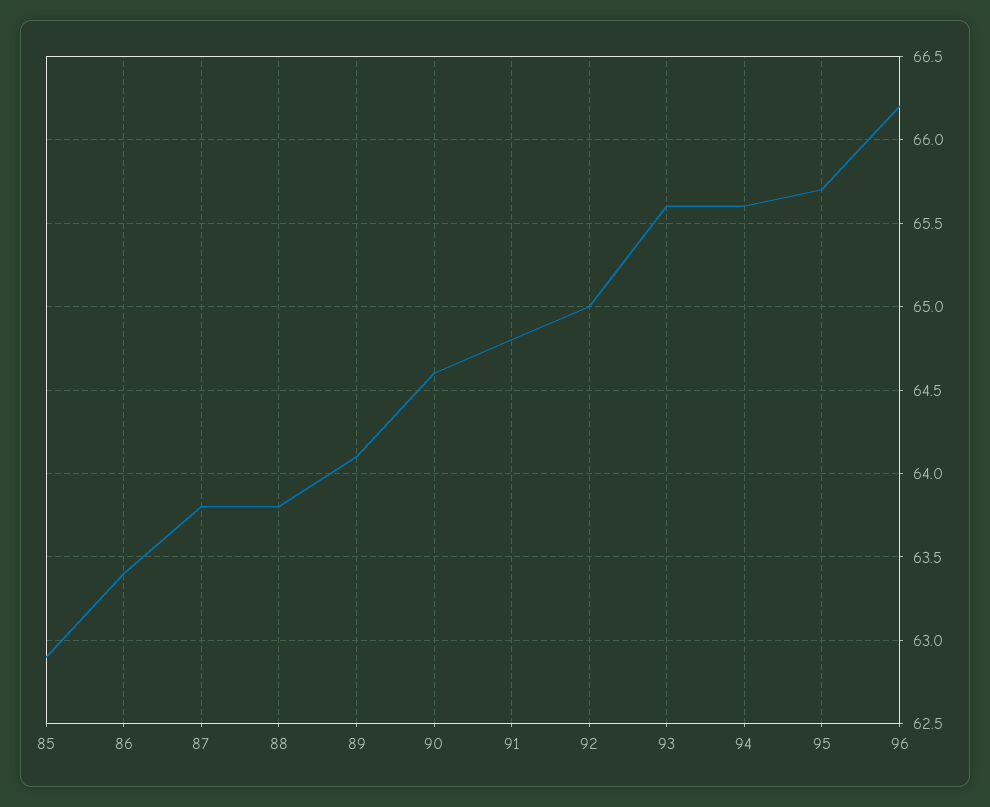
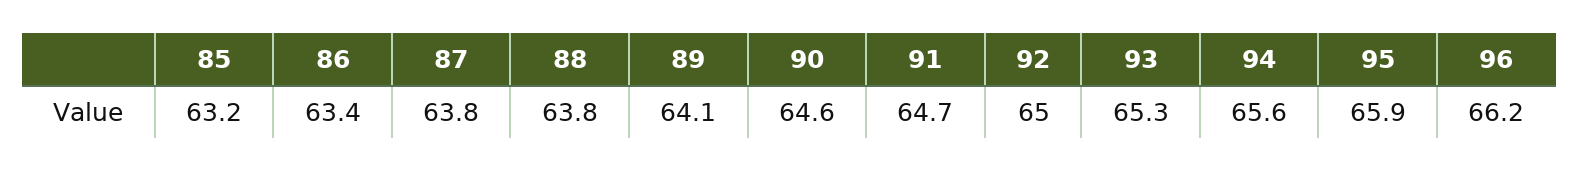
  {
-   "85": 62.9,
+   "85": 63.2,
    "86": 63.4,
    "87": 63.8,
    "88": 63.8,
    "89": 64.1,
    "90": 64.6,
-   "91": 64.8,
+   "91": 64.7,
    "92": 65,
-   "93": 65.6,
+   "93": 65.3,
    "94": 65.6,
-   "95": 65.7,
+   "95": 65.9,
    "96": 66.2
  }

